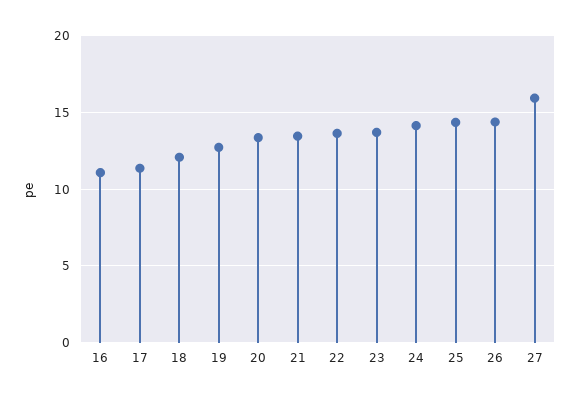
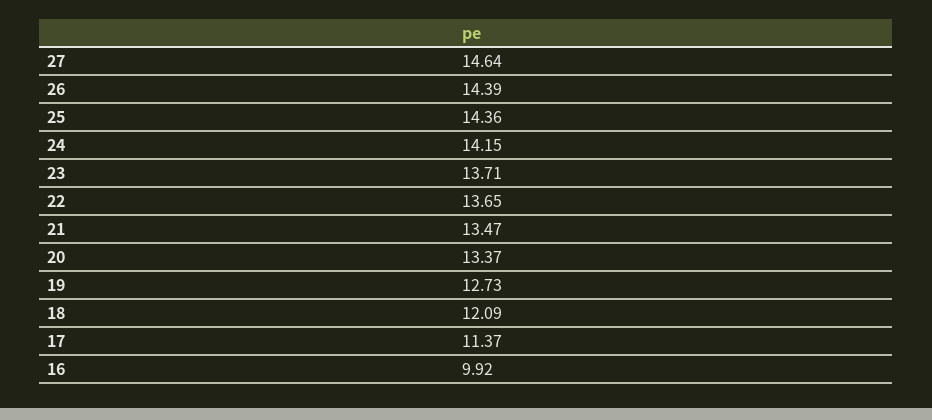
  {
-   "16": 11,
+   "16": 9.92,
    "17": 11.37,
    "18": 12.09,
    "19": 12.73,
    "20": 13.37,
    "21": 13.47,
    "22": 13.65,
    "23": 13.71,
    "24": 14.15,
    "25": 14.36,
    "26": 14.39,
-   "27": 16
+   "27": 14.64
  }

